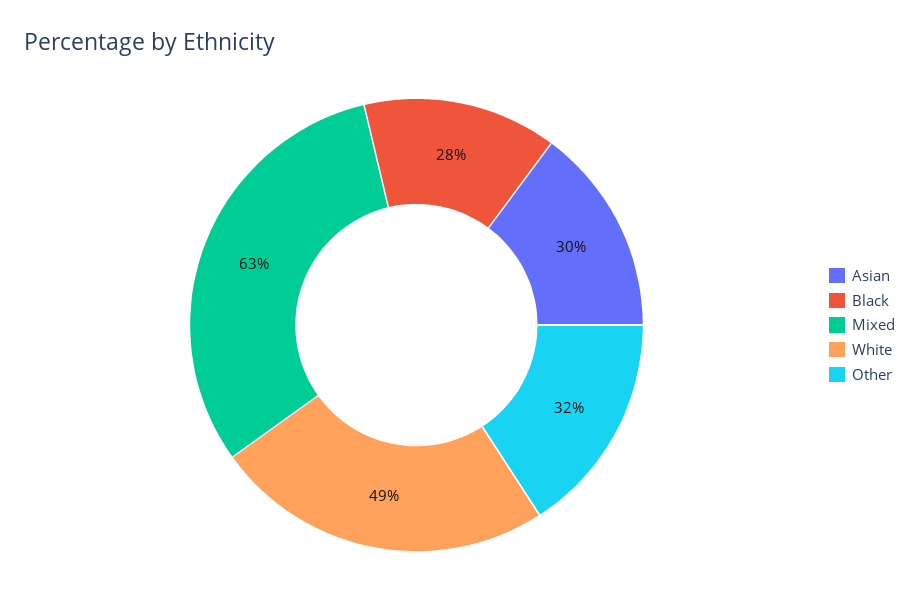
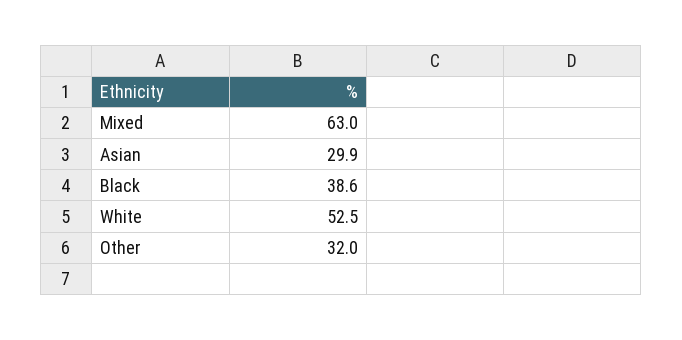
  {
    "Asian": 29.9,
-   "Black": 28,
+   "Black": 38.6,
    "Mixed": 63,
-   "White": 49,
+   "White": 52.5,
    "Other": 32
  }

